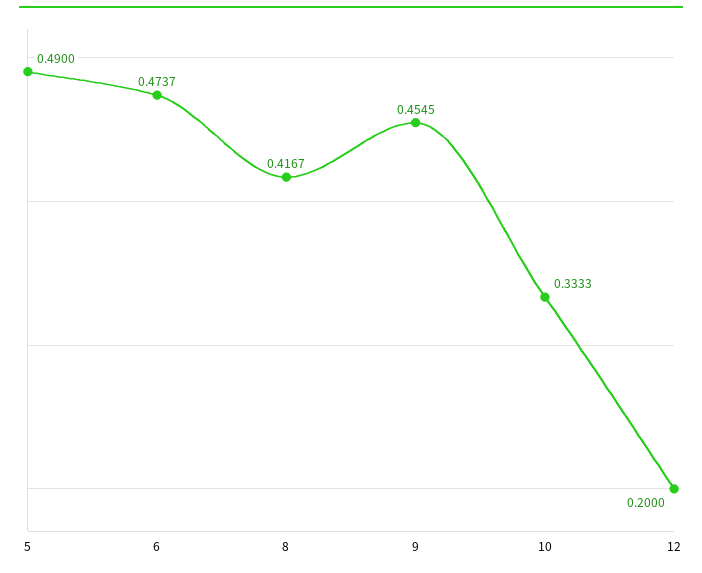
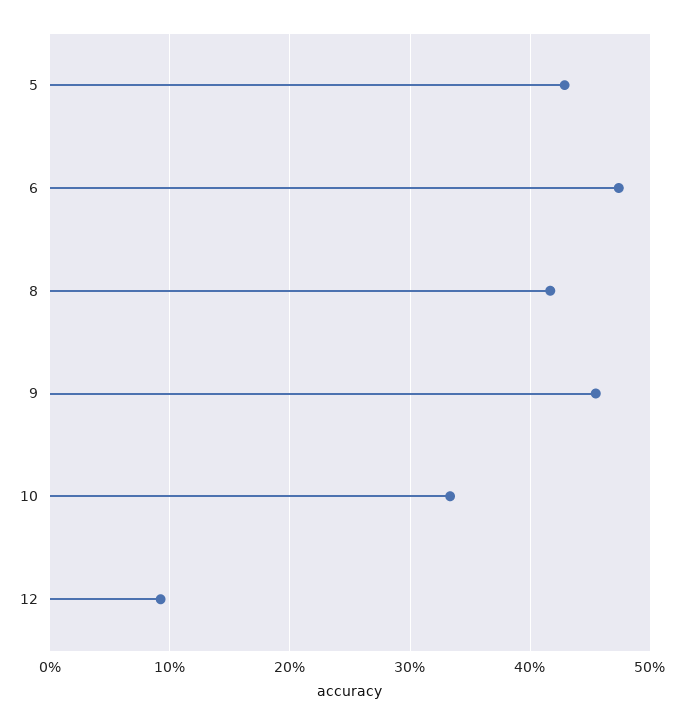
  {
-   "5": 0.49,
+   "5": 0.43,
    "6": 0.4737,
    "8": 0.4167,
    "9": 0.4545,
    "10": 0.3333,
-   "12": 0.2
+   "12": 0.09
  }

